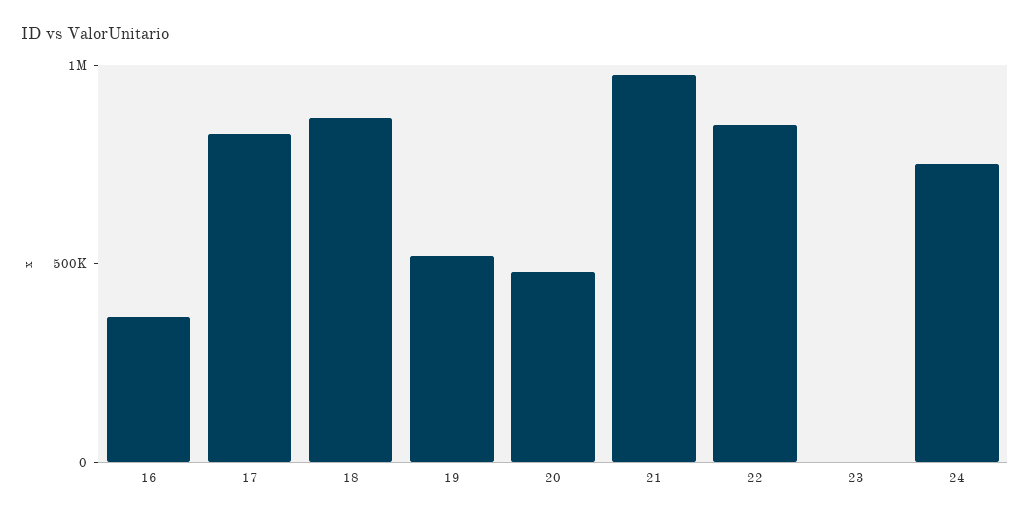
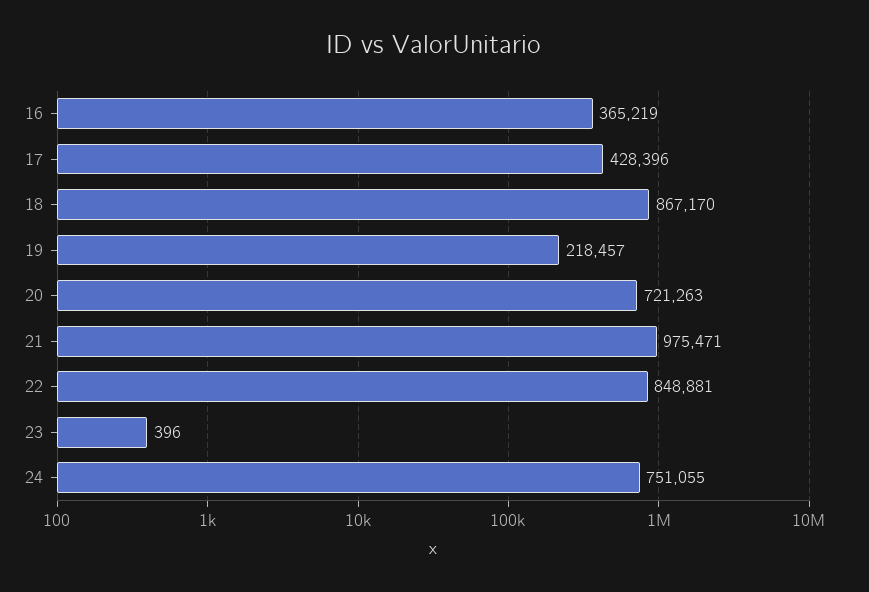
  {
    "16": 365219,
-   "17": 800000,
+   "17": 428396,
    "18": 867170,
-   "19": 500000,
+   "19": 218457,
-   "20": 500000,
+   "20": 721263,
    "21": 975471,
    "22": 848881,
    "23": 396,
    "24": 751055
  }

